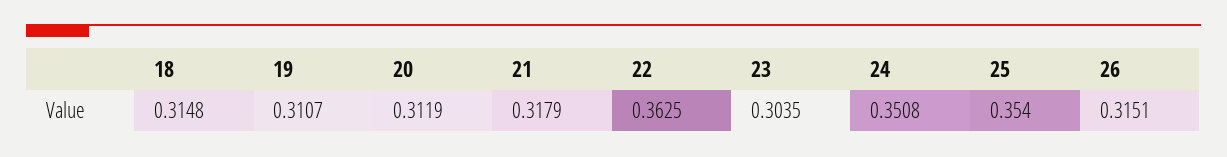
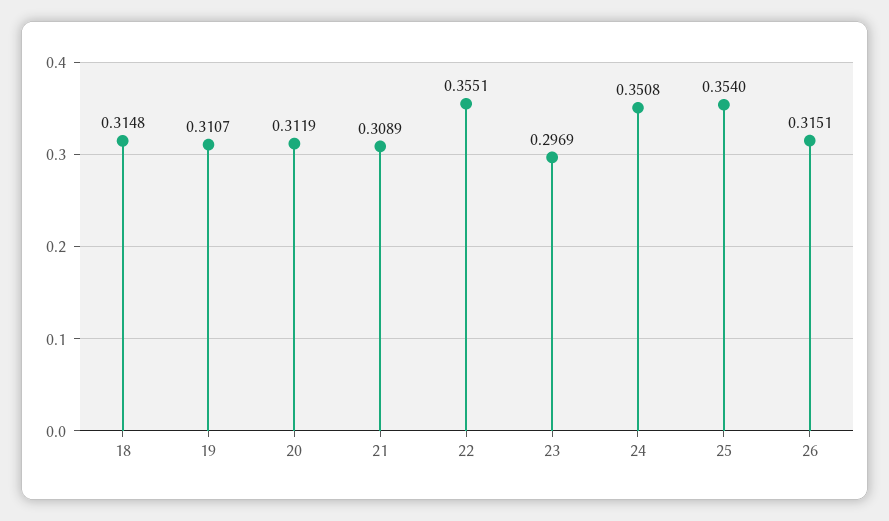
  {
    "18": 0.3148,
    "19": 0.3107,
    "20": 0.3119,
-   "21": 0.3179,
+   "21": 0.3089,
-   "22": 0.3625,
+   "22": 0.3551,
-   "23": 0.3035,
+   "23": 0.2969,
    "24": 0.3508,
    "25": 0.354,
    "26": 0.3151
  }

